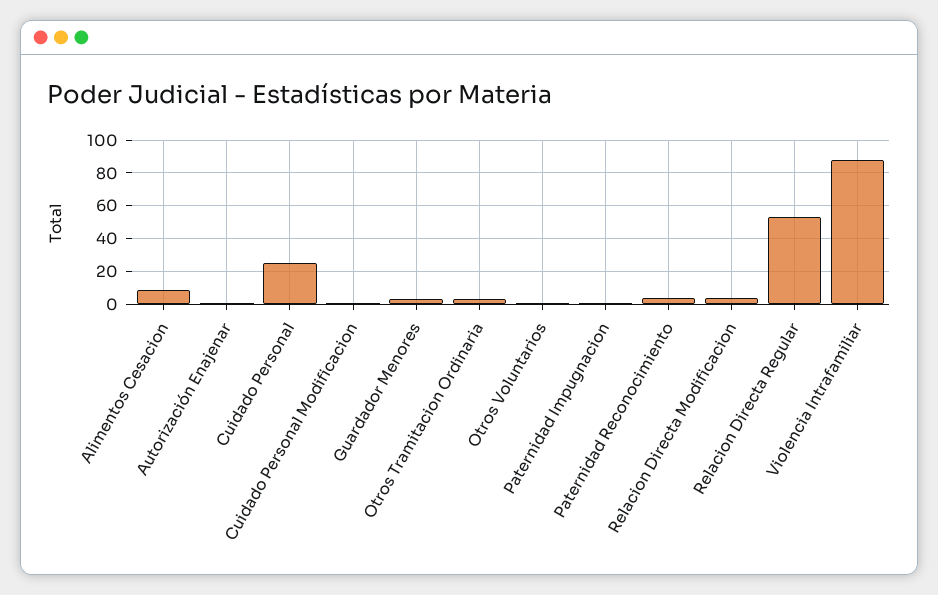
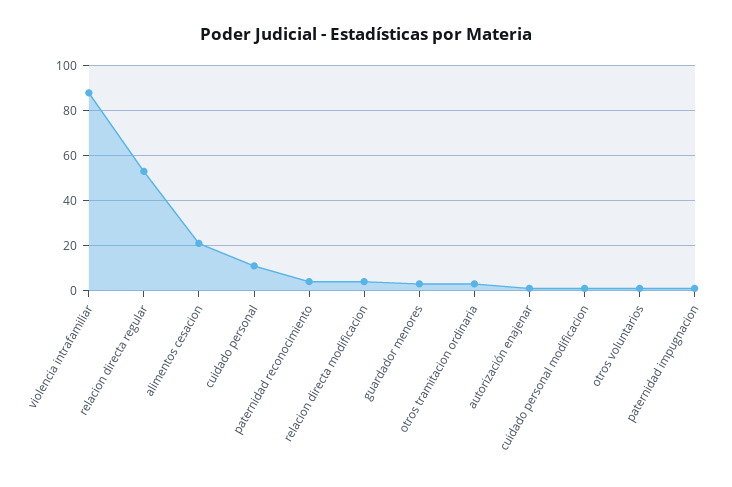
  {
-   "Alimentos Cesacion": 10,
+   "Alimentos Cesacion": 20,
    "Autorización Enajenar": 0,
-   "Cuidado Personal": 25,
+   "Cuidado Personal": 10,
    "Cuidado Personal Modificacion": 0,
    "Guardador Menores": 5,
    "Otros Tramitacion Ordinaria": 5,
    "Otros Voluntarios": 0,
    "Paternidad Impugnacion": 0,
    "Paternidad Reconocimiento": 5,
    "Relacion Directa Modificacion": 5,
    "Relacion Directa Regular": 55,
    "Violencia Intrafamiliar": 90
  }

